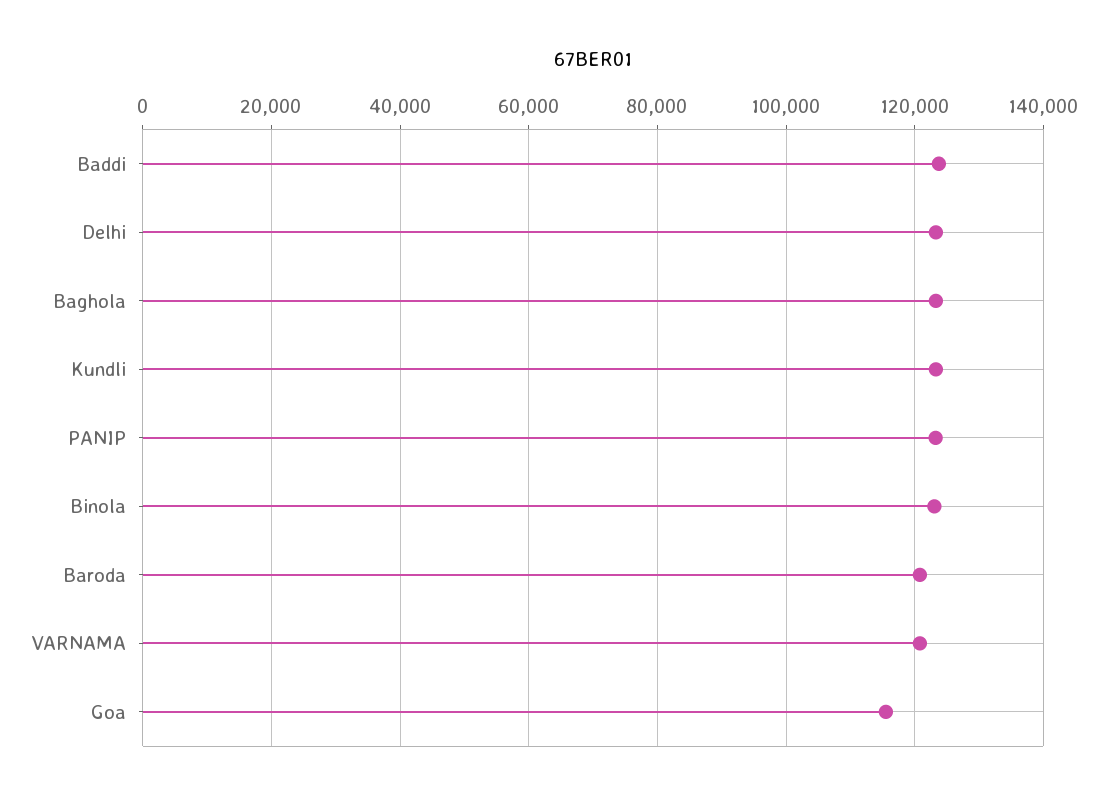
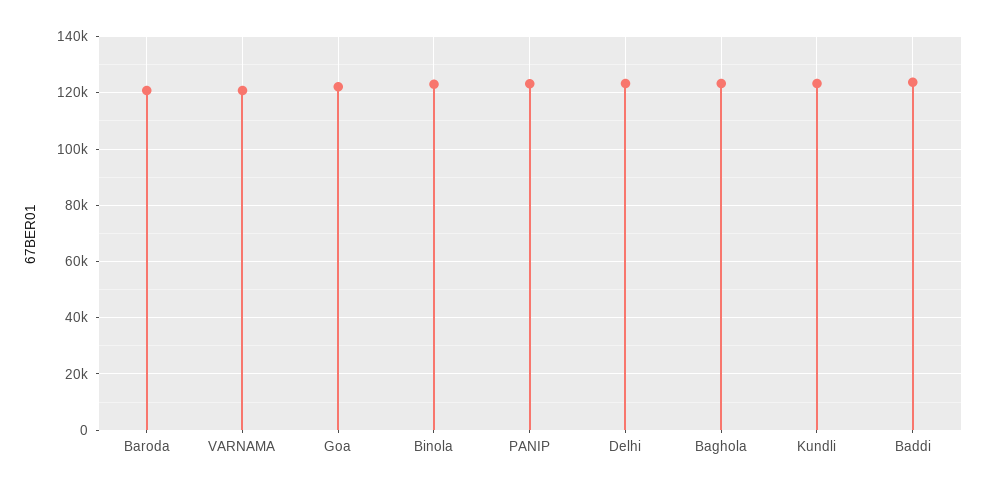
  {
    "Baddi": 124000,
    "Delhi": 124000,
    "Baghola": 124000,
    "Kundli": 124000,
    "PANIP": 124000,
    "Binola": 124000,
    "Baroda": 120000,
    "VARNAMA": 120000,
-   "Goa": 116000
+   "Goa": 122500
  }

